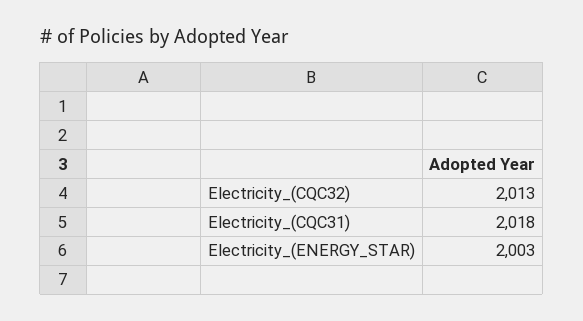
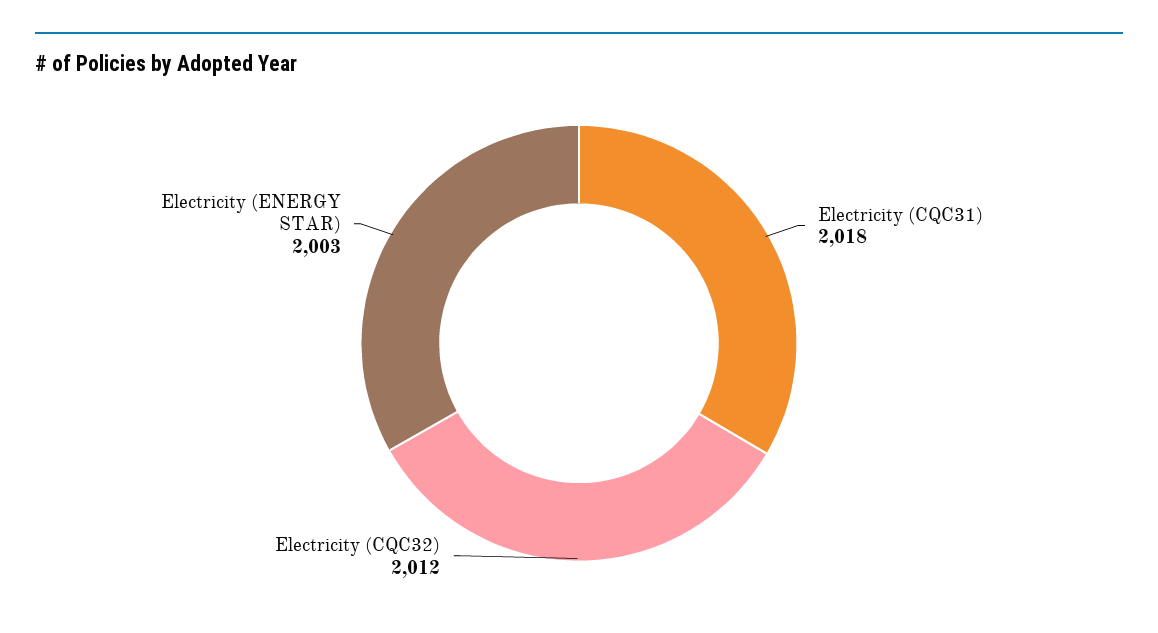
  {
-   "Electricity_(CQC32)": 2013,
+   "Electricity_(CQC32)": 2012,
    "Electricity_(CQC31)": 2018,
    "Electricity_(ENERGY_STAR)": 2003
  }

